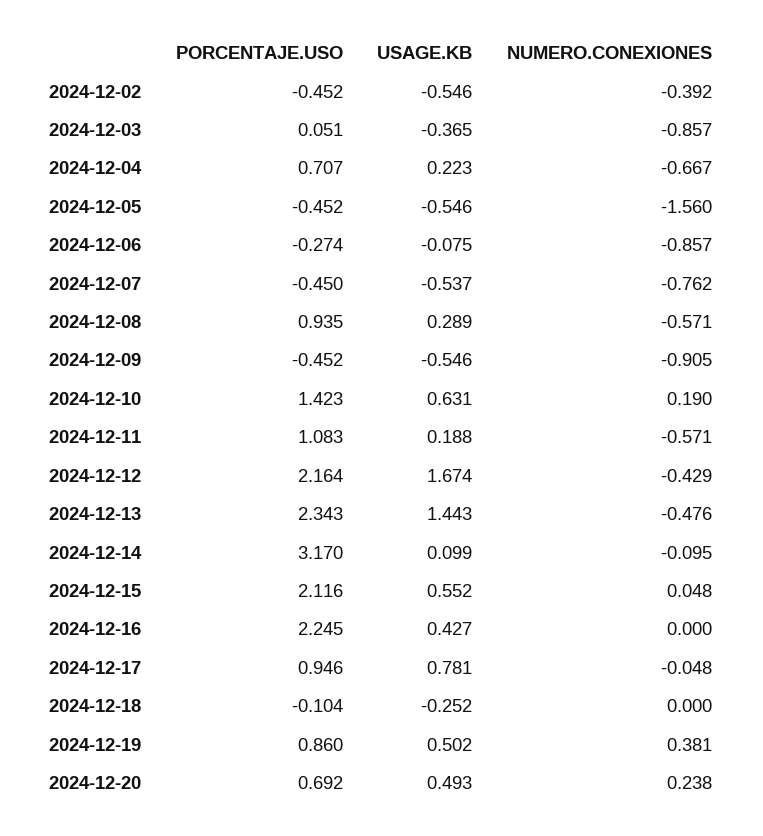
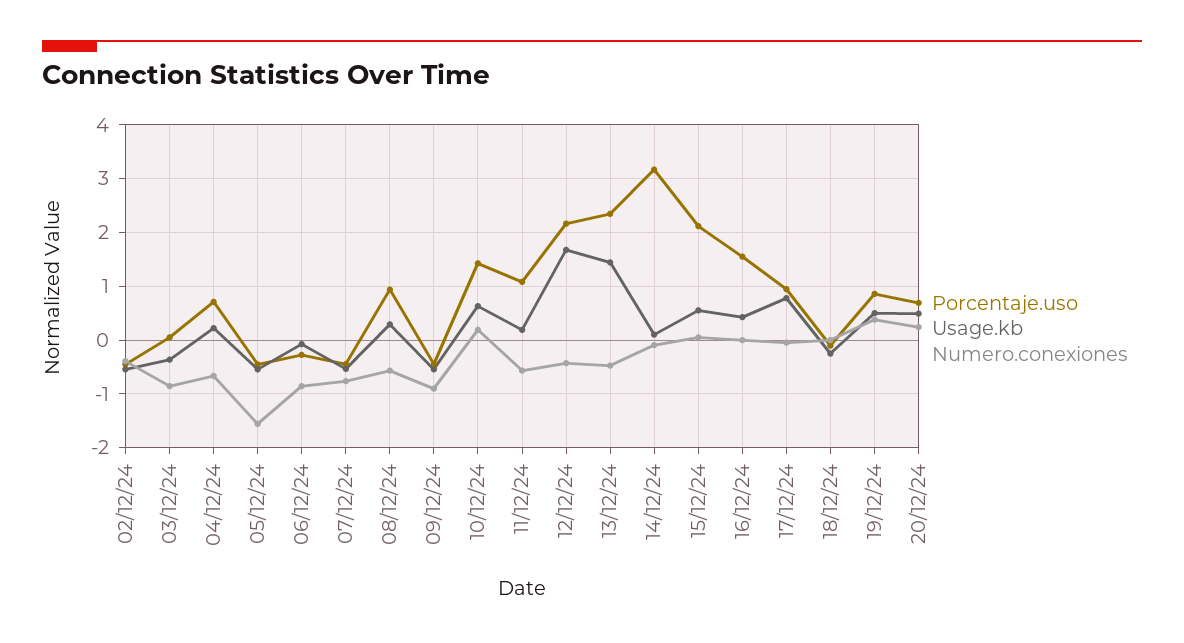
  {
    "PORCENTAJE.USO": {
      "2024-12-02": -0.452,
      "2024-12-03": 0.051,
      "2024-12-04": 0.707,
      "2024-12-05": -0.452,
      "2024-12-06": -0.274,
      "2024-12-07": -0.45,
      "2024-12-08": 0.935,
      "2024-12-09": -0.452,
      "2024-12-10": 1.423,
      "2024-12-11": 1.083,
      "2024-12-12": 2.164,
      "2024-12-13": 2.343,
      "2024-12-14": 3.17,
      "2024-12-15": 2.116,
-     "2024-12-16": 2.245,
+     "2024-12-16": 1.6,
      "2024-12-17": 0.946,
      "2024-12-18": -0.104,
      "2024-12-19": 0.86,
      "2024-12-20": 0.692
    },
    "USAGE.KB": {
      "2024-12-02": -0.546,
      "2024-12-03": -0.365,
      "2024-12-04": 0.223,
      "2024-12-05": -0.546,
      "2024-12-06": -0.075,
      "2024-12-07": -0.537,
      "2024-12-08": 0.289,
      "2024-12-09": -0.546,
      "2024-12-10": 0.631,
      "2024-12-11": 0.188,
      "2024-12-12": 1.674,
      "2024-12-13": 1.443,
      "2024-12-14": 0.099,
      "2024-12-15": 0.552,
      "2024-12-16": 0.427,
      "2024-12-17": 0.781,
      "2024-12-18": -0.252,
      "2024-12-19": 0.502,
      "2024-12-20": 0.493
    },
    "NUMERO.CONEXIONES": {
      "2024-12-02": -0.392,
      "2024-12-03": -0.857,
      "2024-12-04": -0.667,
      "2024-12-05": -1.56,
      "2024-12-06": -0.857,
      "2024-12-07": -0.762,
      "2024-12-08": -0.571,
      "2024-12-09": -0.905,
      "2024-12-10": 0.19,
      "2024-12-11": -0.571,
      "2024-12-12": -0.429,
      "2024-12-13": -0.476,
      "2024-12-14": -0.095,
      "2024-12-15": 0.048,
      "2024-12-16": 0,
      "2024-12-17": -0.048,
      "2024-12-18": 0,
      "2024-12-19": 0.381,
      "2024-12-20": 0.238
    }
  }

